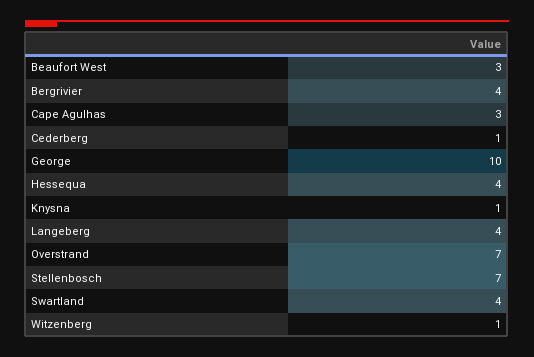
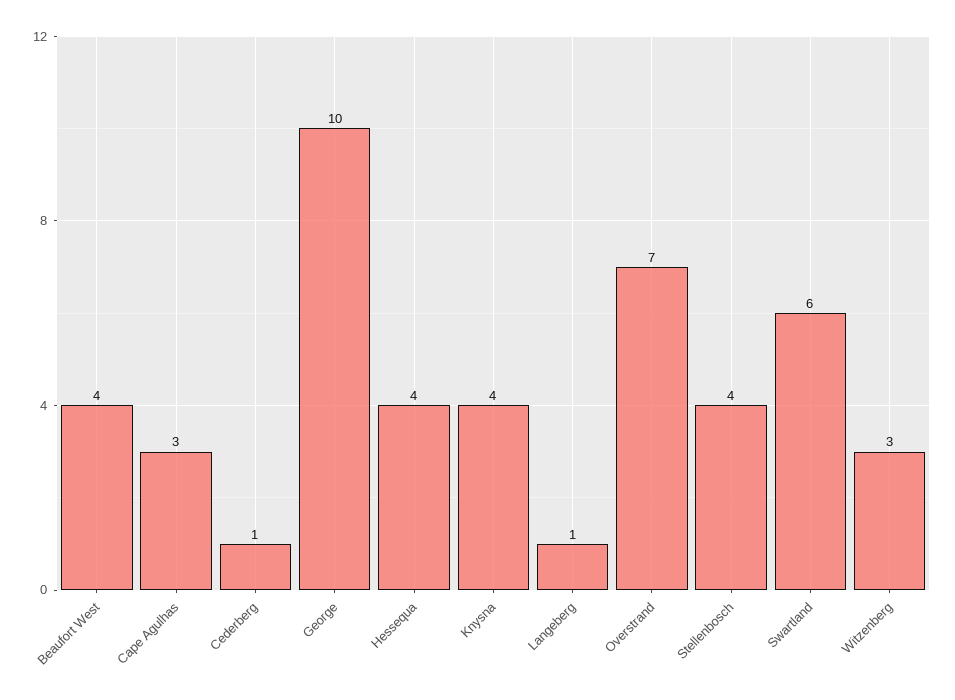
  {
-   "Beaufort West": 3,
+   "Beaufort West": 4,
-   "Bergrivier": 4,
    "Cape Agulhas": 3,
    "Cederberg": 1,
    "George": 10,
    "Hessequa": 4,
-   "Knysna": 1,
+   "Knysna": 4,
-   "Langeberg": 4,
+   "Langeberg": 1,
    "Overstrand": 7,
-   "Stellenbosch": 7,
+   "Stellenbosch": 4,
-   "Swartland": 4,
+   "Swartland": 6,
-   "Witzenberg": 1
+   "Witzenberg": 3
  }

